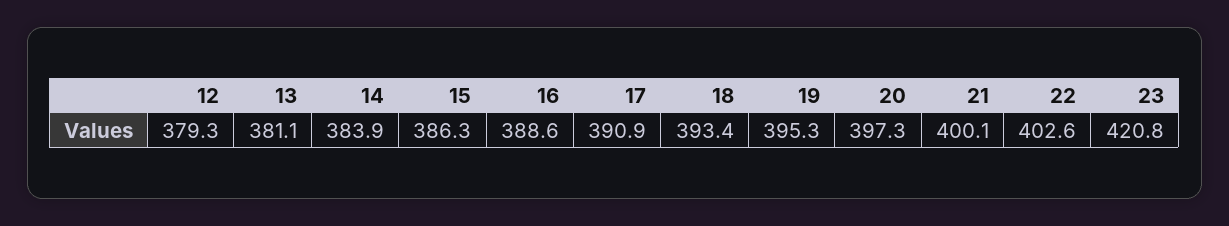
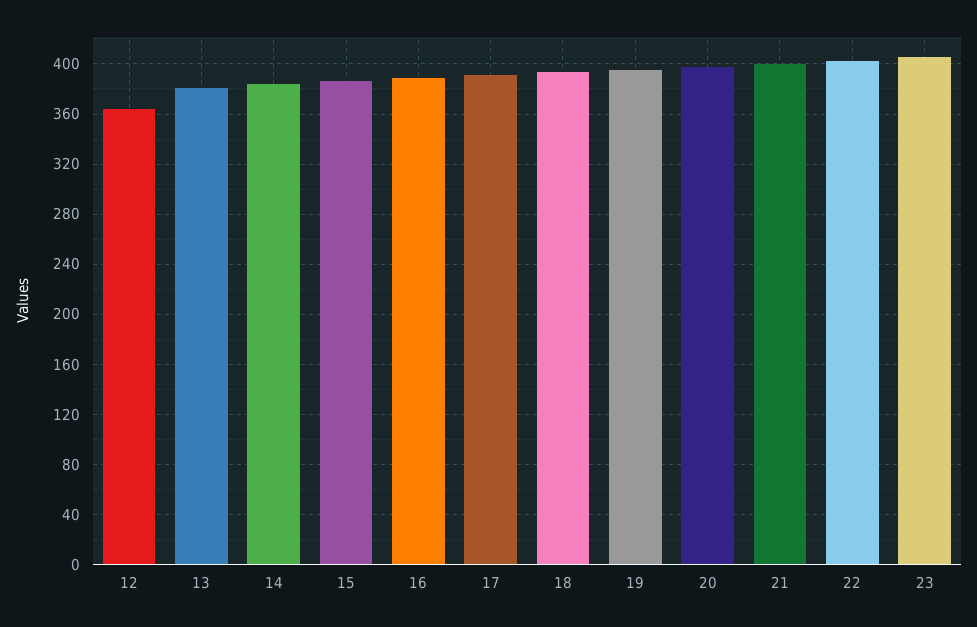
  {
-   "12": 379.3,
+   "12": 365,
    "13": 381.1,
    "14": 383.9,
    "15": 386.3,
    "16": 388.6,
    "17": 390.9,
    "18": 393.4,
    "19": 395.3,
    "20": 397.3,
    "21": 400.1,
    "22": 402.6,
-   "23": 420.8
+   "23": 405
  }

